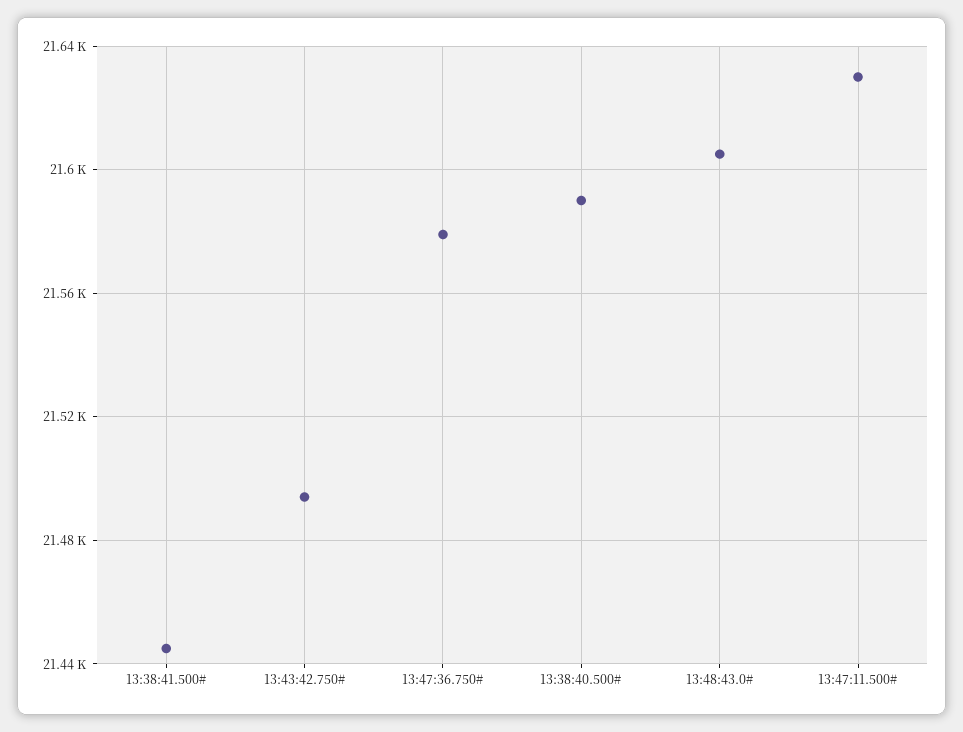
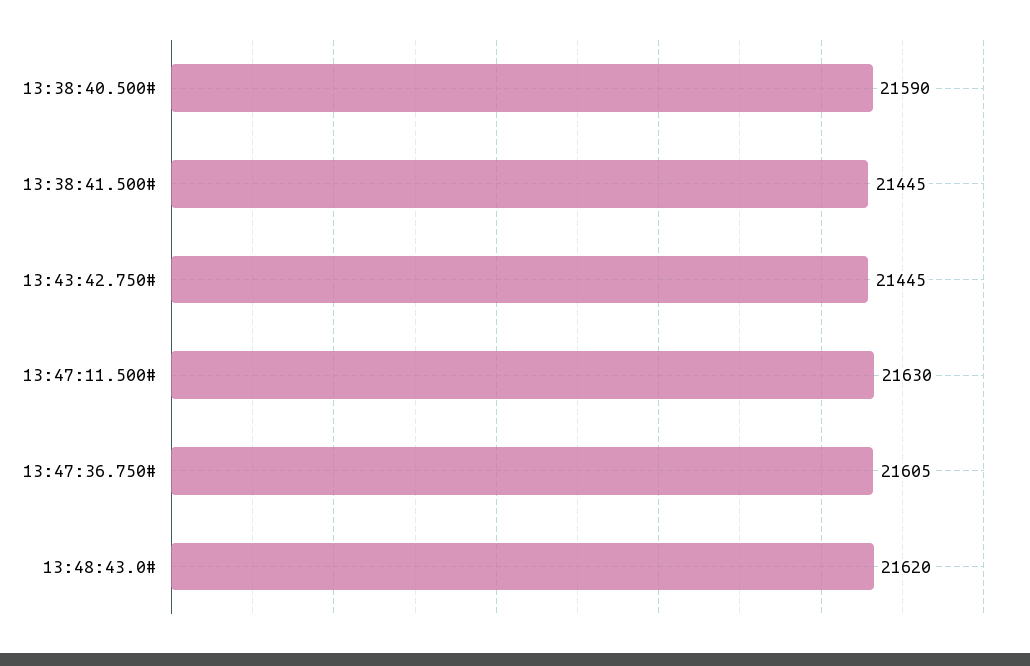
  {
    "13:38:41.500#": 21445,
-   "13:43:42.750#": 21495,
+   "13:43:42.750#": 21445,
-   "13:47:36.750#": 21580,
+   "13:47:36.750#": 21605,
    "13:38:40.500#": 21590,
-   "13:48:43.0#": 21605,
+   "13:48:43.0#": 21620,
    "13:47:11.500#": 21630
  }

